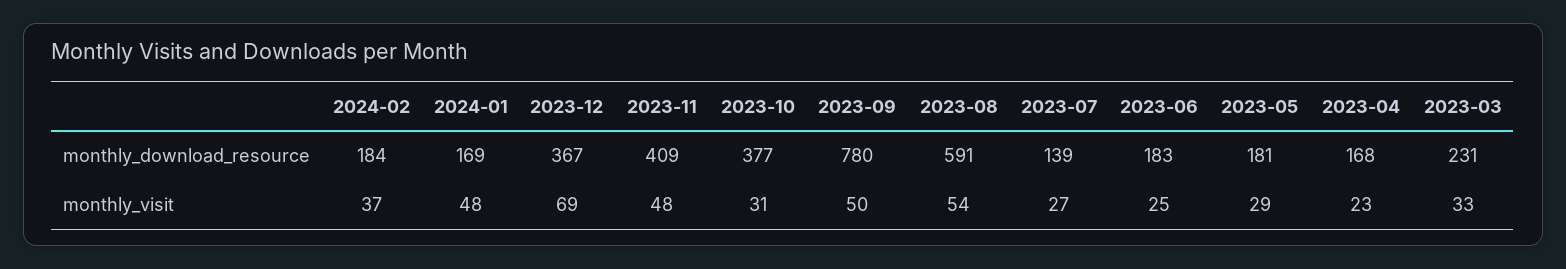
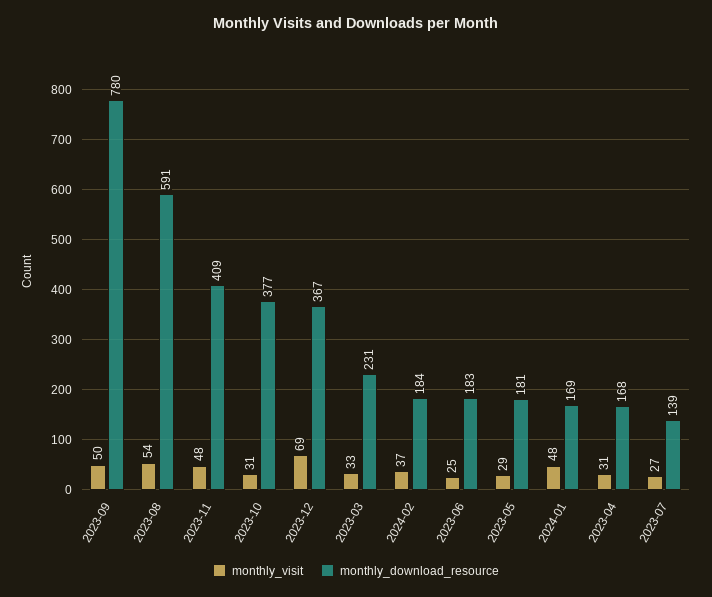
  {
    "monthly_download_resource": {
      "2024-02": 184,
      "2024-01": 169,
      "2023-12": 367,
      "2023-11": 409,
      "2023-10": 377,
      "2023-09": 780,
      "2023-08": 591,
      "2023-07": 139,
      "2023-06": 183,
      "2023-05": 181,
      "2023-04": 168,
      "2023-03": 231
    },
    "monthly_visit": {
      "2024-02": 37,
      "2024-01": 48,
      "2023-12": 69,
      "2023-11": 48,
      "2023-10": 31,
      "2023-09": 50,
      "2023-08": 54,
      "2023-07": 27,
      "2023-06": 25,
      "2023-05": 29,
-     "2023-04": 23,
+     "2023-04": 31,
      "2023-03": 33
    }
  }

